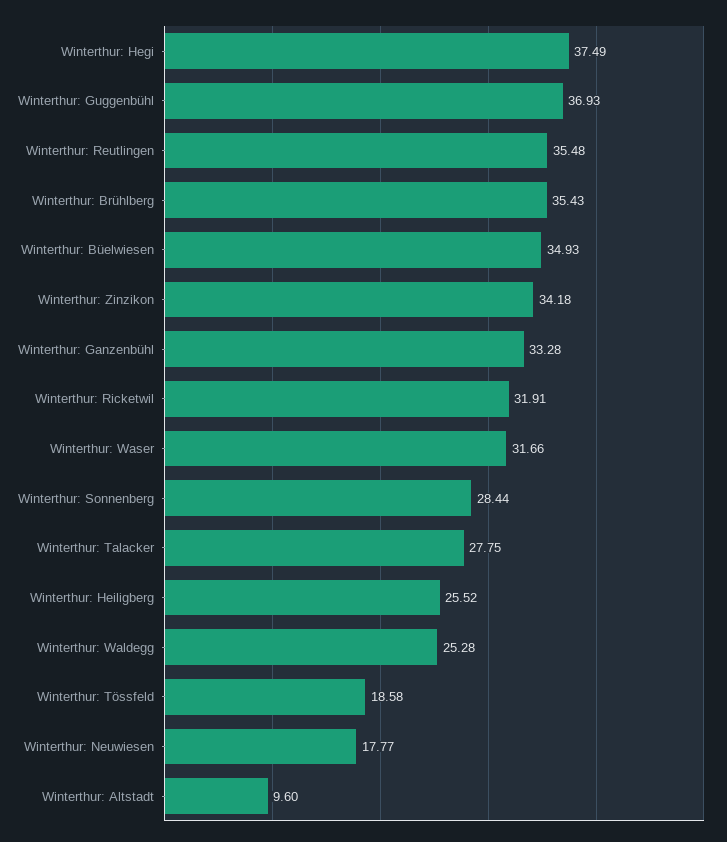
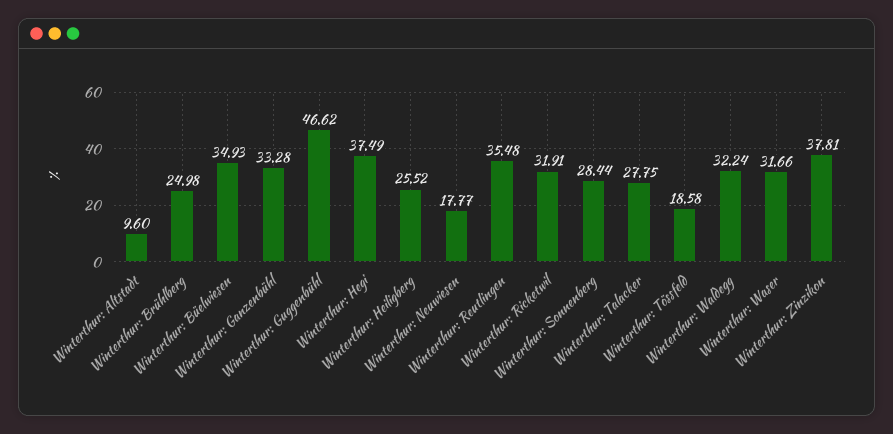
  {
    "Winterthur: Hegi": 37.49,
-   "Winterthur: Guggenbühl": 36.93,
+   "Winterthur: Guggenbühl": 46.62,
    "Winterthur: Reutlingen": 35.48,
-   "Winterthur: Brühlberg": 35.43,
+   "Winterthur: Brühlberg": 24.98,
    "Winterthur: Büelwiesen": 34.93,
-   "Winterthur: Zinzikon": 34.18,
+   "Winterthur: Zinzikon": 37.81,
    "Winterthur: Ganzenbühl": 33.28,
    "Winterthur: Ricketwil": 31.91,
    "Winterthur: Waser": 31.66,
    "Winterthur: Sonnenberg": 28.44,
    "Winterthur: Talacker": 27.75,
    "Winterthur: Heiligberg": 25.52,
-   "Winterthur: Waldegg": 25.28,
+   "Winterthur: Waldegg": 32.24,
    "Winterthur: Tössfeld": 18.58,
    "Winterthur: Neuwiesen": 17.77,
    "Winterthur: Altstadt": 9.6
  }

